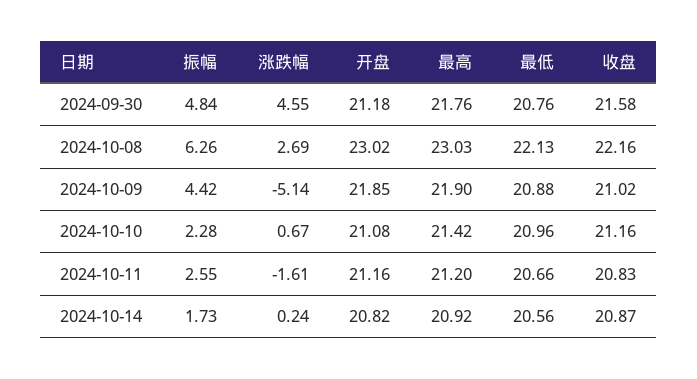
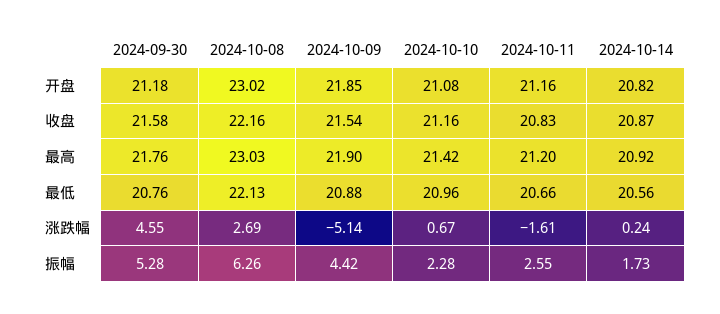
  {
    "振幅": {
-     "2024-09-30": 4.84,
+     "2024-09-30": 5.28,
      "2024-10-08": 6.26,
      "2024-10-09": 4.42,
      "2024-10-10": 2.28,
      "2024-10-11": 2.55,
      "2024-10-14": 1.73
    },
    "涨跌幅": {
      "2024-09-30": 4.55,
      "2024-10-08": 2.69,
      "2024-10-09": -5.14,
      "2024-10-10": 0.67,
      "2024-10-11": -1.61,
      "2024-10-14": 0.24
    },
    "开盘": {
      "2024-09-30": 21.18,
      "2024-10-08": 23.02,
      "2024-10-09": 21.85,
      "2024-10-10": 21.08,
      "2024-10-11": 21.16,
      "2024-10-14": 20.82
    },
    "最高": {
      "2024-09-30": 21.76,
      "2024-10-08": 23.03,
      "2024-10-09": 21.9,
      "2024-10-10": 21.42,
      "2024-10-11": 21.2,
      "2024-10-14": 20.92
    },
    "最低": {
      "2024-09-30": 20.76,
      "2024-10-08": 22.13,
      "2024-10-09": 20.88,
      "2024-10-10": 20.96,
      "2024-10-11": 20.66,
      "2024-10-14": 20.56
    },
    "收盘": {
      "2024-09-30": 21.58,
      "2024-10-08": 22.16,
-     "2024-10-09": 21.02,
+     "2024-10-09": 21.54,
      "2024-10-10": 21.16,
      "2024-10-11": 20.83,
      "2024-10-14": 20.87
    }
  }

